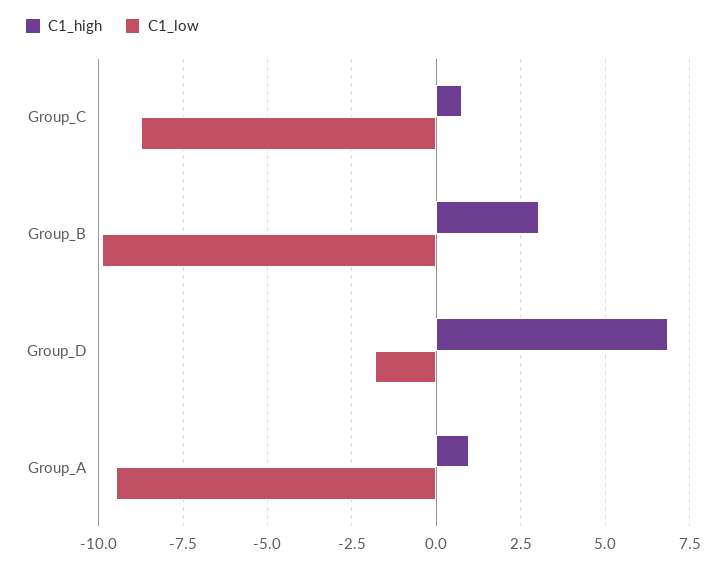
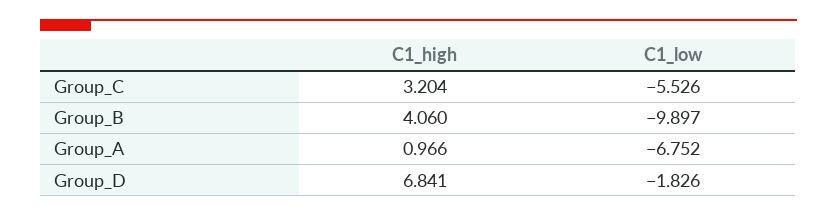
  {
    "C1_high": {
-     "Group_C": 0.75,
+     "Group_C": 3.204,
-     "Group_B": 3,
+     "Group_B": 4.06,
      "Group_D": 6.841,
      "Group_A": 0.966
    },
    "C1_low": {
-     "Group_C": -8.75,
+     "Group_C": -5.526,
      "Group_B": -9.897,
      "Group_D": -1.826,
-     "Group_A": -9.5
+     "Group_A": -6.752
    }
  }

